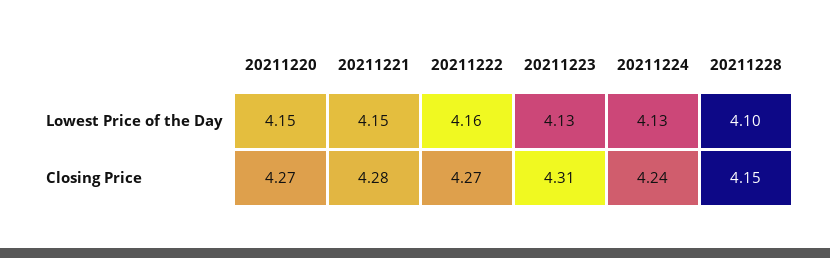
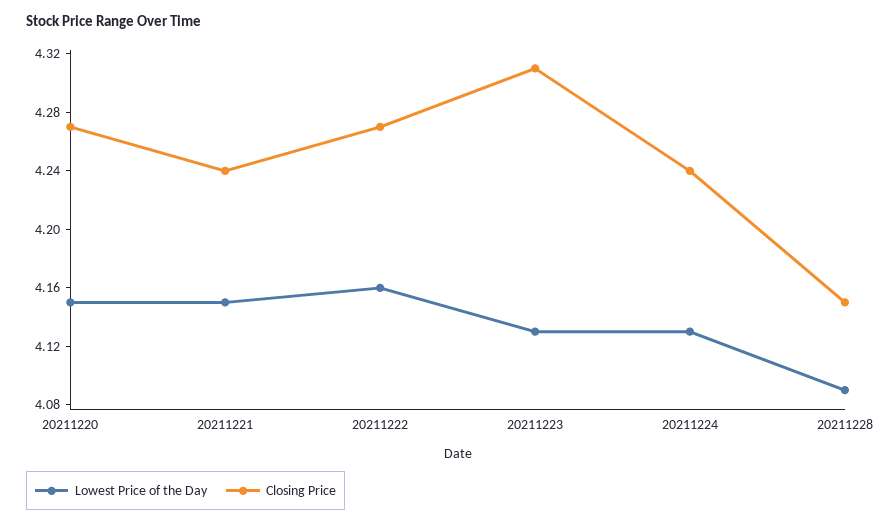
  {
    "Lowest Price of the Day": {
      "20211220": 4.15,
      "20211221": 4.15,
      "20211222": 4.16,
      "20211223": 4.13,
      "20211224": 4.13,
-     "20211228": 4.1
+     "20211228": 4.09
    },
    "Closing Price": {
      "20211220": 4.27,
-     "20211221": 4.28,
+     "20211221": 4.24,
      "20211222": 4.27,
      "20211223": 4.31,
      "20211224": 4.24,
      "20211228": 4.15
    }
  }

